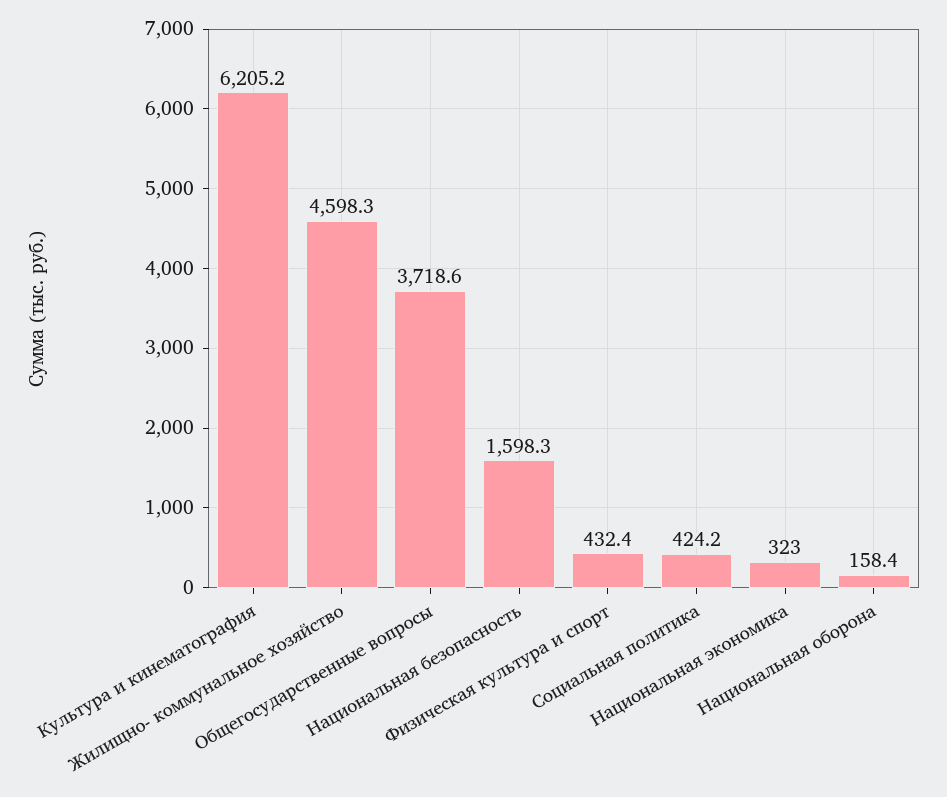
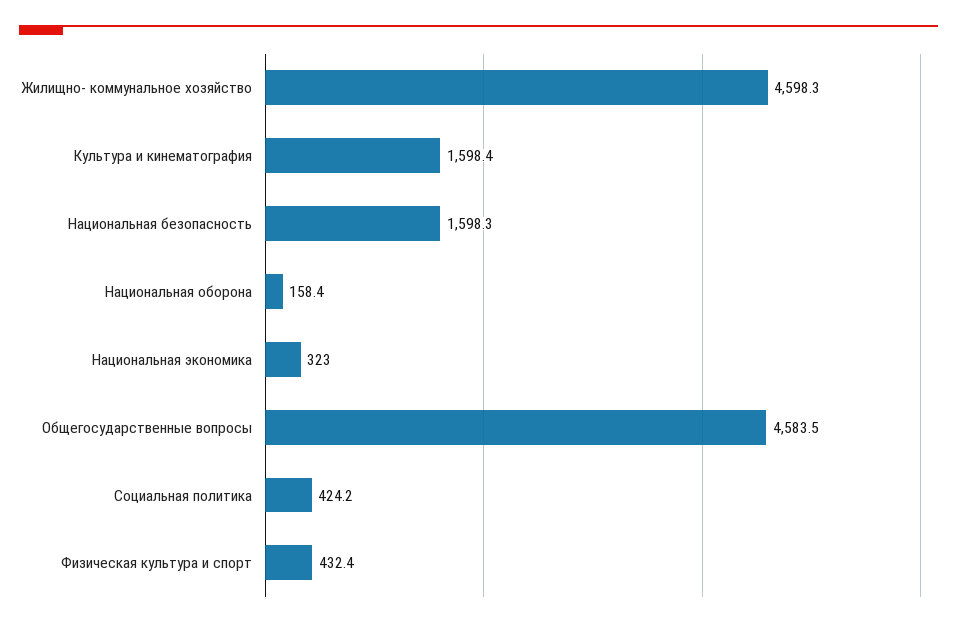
  {
-   "Культура и кинематография": 6205.2,
+   "Культура и кинематография": 1598.4,
    "Жилищно- коммунальное хозяйство": 4598.3,
-   "Общегосударственные вопросы": 3718.6,
+   "Общегосударственные вопросы": 4583.5,
    "Национальная безопасность": 1598.3,
    "Физическая культура и спорт": 432.4,
    "Социальная политика": 424.2,
    "Национальная экономика": 323,
    "Национальная оборона": 158.4
  }

